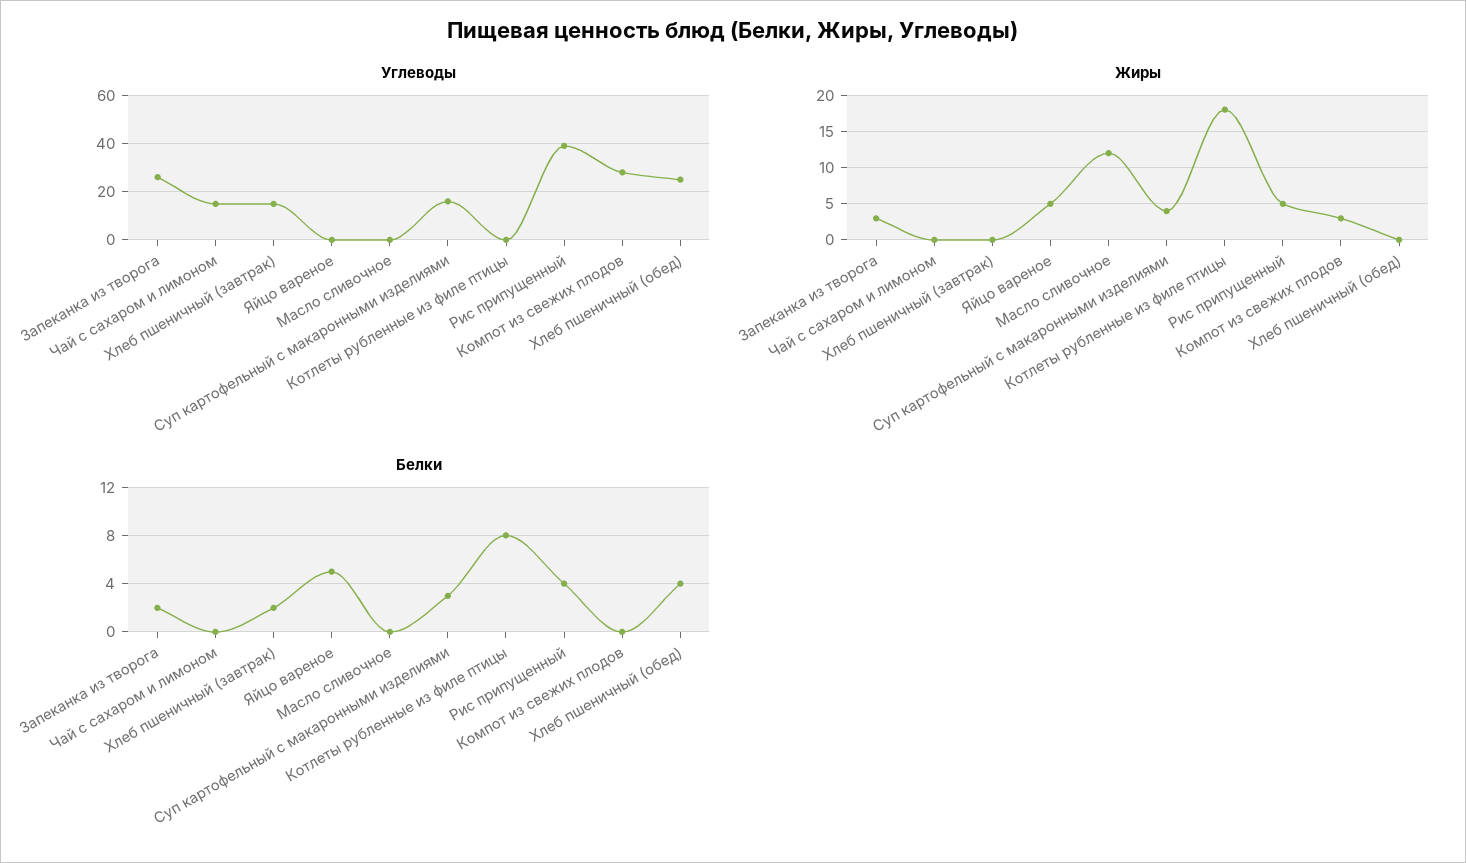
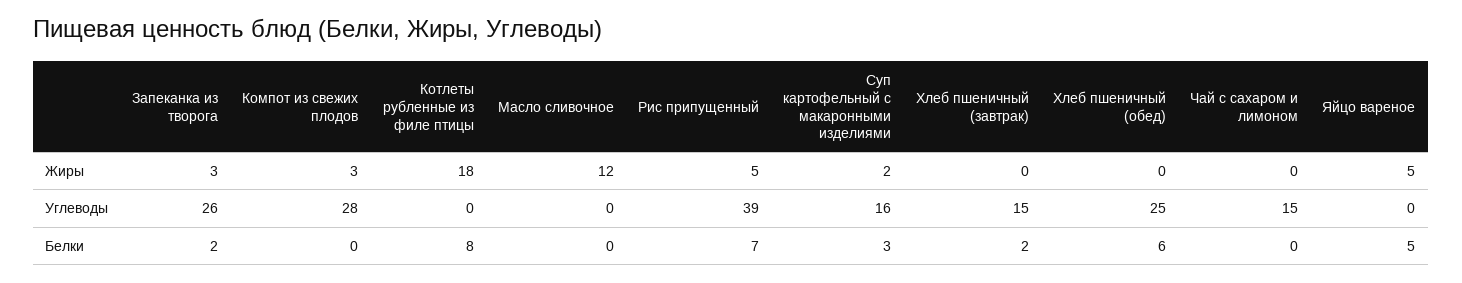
  {
    "Углеводы": {
      "Запеканка из творога": 26,
      "Чай с сахаром и лимоном": 15,
      "Хлеб пшеничный (завтрак)": 15,
      "Яйцо вареное": 0,
      "Масло сливочное": 0,
      "Суп картофельный с макаронными изделиями": 16,
      "Котлеты рубленные из филе птицы": 0,
      "Рис припущенный": 39,
      "Компот из свежих плодов": 28,
      "Хлеб пшеничный (обед)": 25
    },
    "Жиры": {
      "Запеканка из творога": 3,
      "Чай с сахаром и лимоном": 0,
      "Хлеб пшеничный (завтрак)": 0,
      "Яйцо вареное": 5,
      "Масло сливочное": 12,
-     "Суп картофельный с макаронными изделиями": 4,
+     "Суп картофельный с макаронными изделиями": 2,
      "Котлеты рубленные из филе птицы": 18,
      "Рис припущенный": 5,
      "Компот из свежих плодов": 3,
      "Хлеб пшеничный (обед)": 0
    },
    "Белки": {
      "Запеканка из творога": 2,
      "Чай с сахаром и лимоном": 0,
      "Хлеб пшеничный (завтрак)": 2,
      "Яйцо вареное": 5,
      "Масло сливочное": 0,
      "Суп картофельный с макаронными изделиями": 3,
      "Котлеты рубленные из филе птицы": 8,
-     "Рис припущенный": 4,
+     "Рис припущенный": 7,
      "Компот из свежих плодов": 0,
-     "Хлеб пшеничный (обед)": 4
+     "Хлеб пшеничный (обед)": 6
    }
  }

